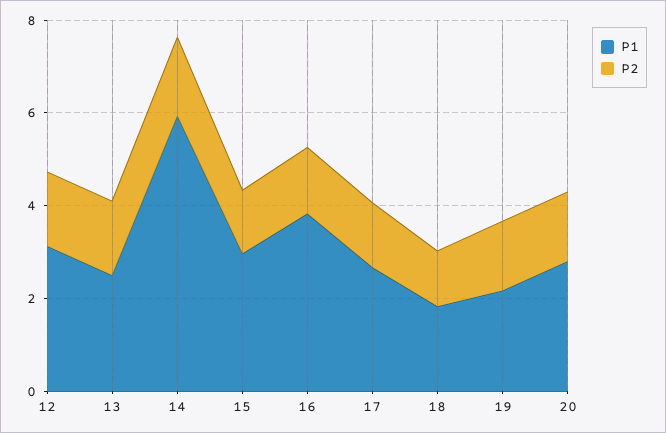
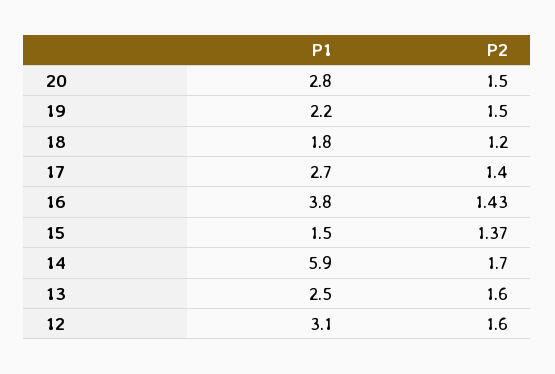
  {
    "P1": {
      "12": 3.1,
      "13": 2.5,
      "14": 5.9,
-     "15": 3,
+     "15": 1.5,
      "16": 3.8,
      "17": 2.7,
      "18": 1.8,
      "19": 2.2,
      "20": 2.8
    },
    "P2": {
      "12": 1.6,
      "13": 1.6,
      "14": 1.7,
      "15": 1.37,
      "16": 1.43,
      "17": 1.4,
      "18": 1.2,
      "19": 1.5,
      "20": 1.5
    }
  }

